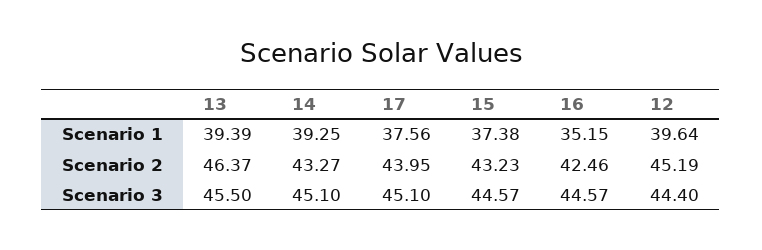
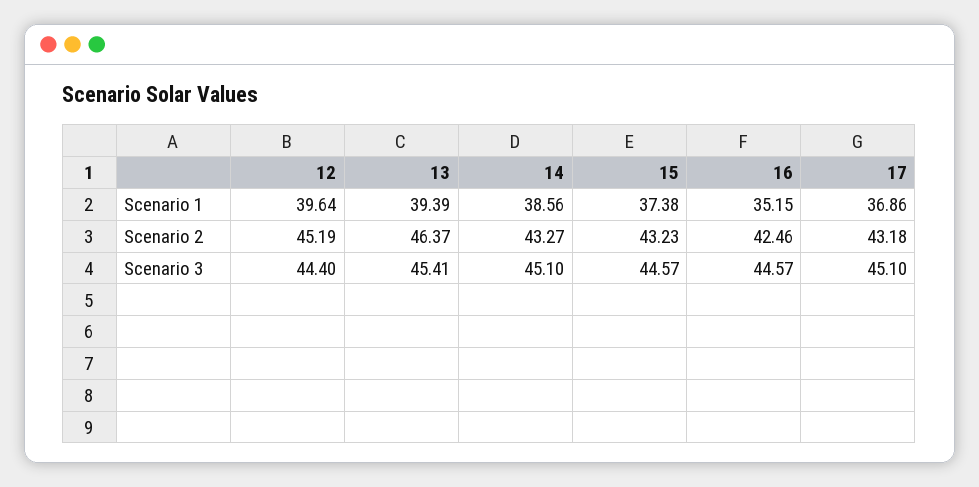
  {
    "13": {
      "Scenario 1": 39.39,
      "Scenario 2": 46.37,
-     "Scenario 3": 45.5
+     "Scenario 3": 45.41
    },
    "14": {
-     "Scenario 1": 39.25,
+     "Scenario 1": 38.56,
      "Scenario 2": 43.27,
      "Scenario 3": 45.1
    },
    "17": {
-     "Scenario 1": 37.56,
+     "Scenario 1": 36.86,
-     "Scenario 2": 43.95,
+     "Scenario 2": 43.18,
      "Scenario 3": 45.1
    },
    "15": {
      "Scenario 1": 37.38,
      "Scenario 2": 43.23,
      "Scenario 3": 44.57
    },
    "16": {
      "Scenario 1": 35.15,
      "Scenario 2": 42.46,
      "Scenario 3": 44.57
    },
    "12": {
      "Scenario 1": 39.64,
      "Scenario 2": 45.19,
      "Scenario 3": 44.4
    }
  }

